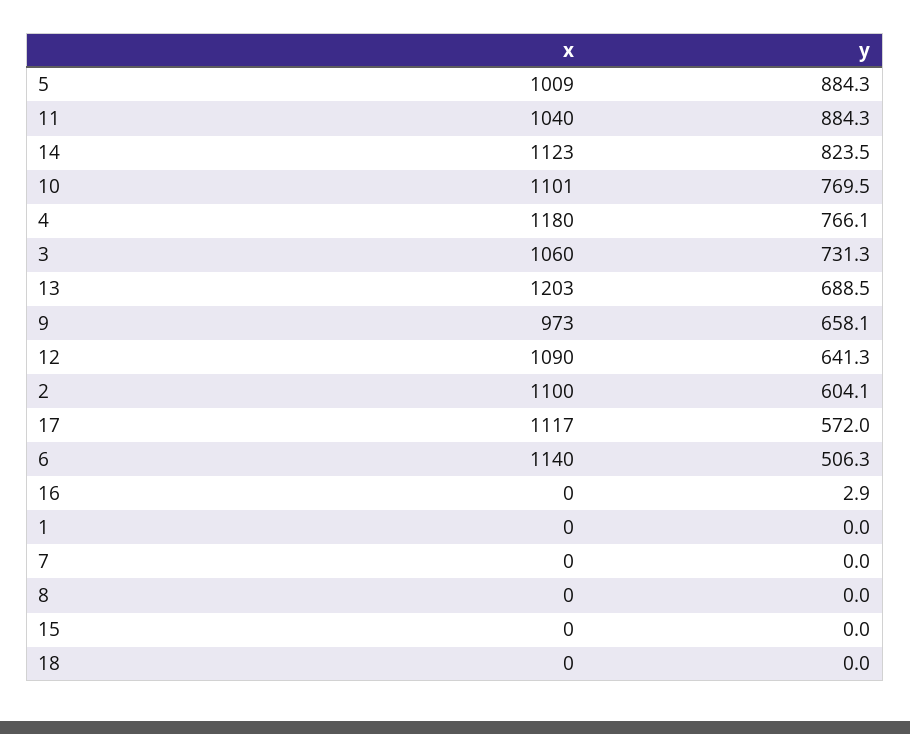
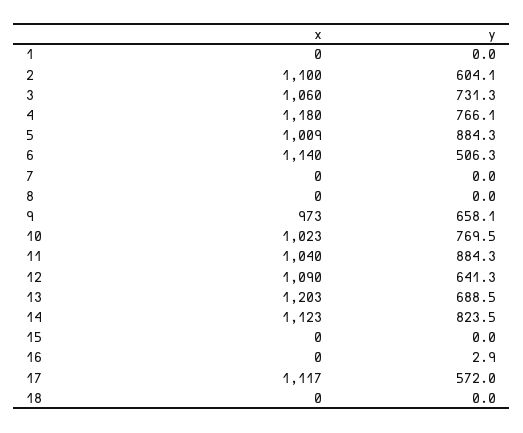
  {
    "x": {
      "5": 1009,
      "11": 1040,
      "14": 1123,
-     "10": 1101,
+     "10": 1023,
      "4": 1180,
      "3": 1060,
      "13": 1203,
      "9": 973,
      "12": 1090,
      "2": 1100,
      "17": 1117,
      "6": 1140,
      "16": 0,
      "1": 0,
      "7": 0,
      "8": 0,
      "15": 0,
      "18": 0
    },
    "y": {
      "5": 884.3,
      "11": 884.3,
      "14": 823.5,
      "10": 769.5,
      "4": 766.1,
      "3": 731.3,
      "13": 688.5,
      "9": 658.1,
      "12": 641.3,
      "2": 604.1,
      "17": 572,
      "6": 506.3,
      "16": 2.9,
      "1": 0,
      "7": 0,
      "8": 0,
      "15": 0,
      "18": 0
    }
  }

